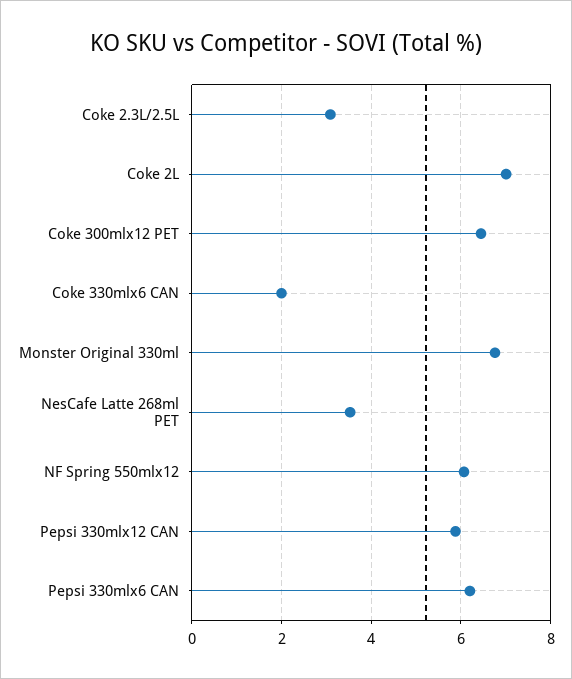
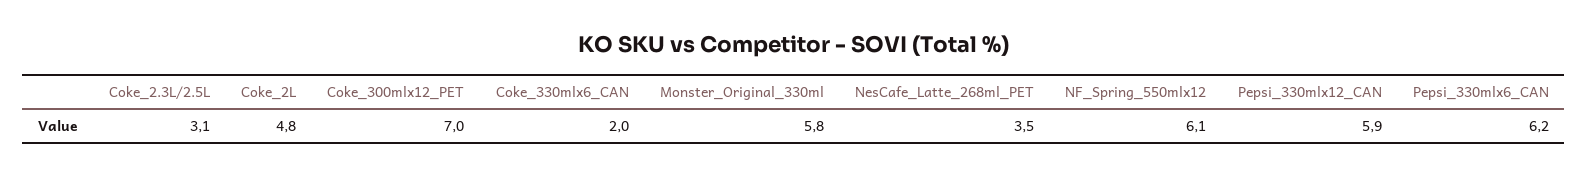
  {
    "Coke 2.3L/2.5L": 3.1,
-   "Coke 2L": 7,
+   "Coke 2L": 4.8,
-   "Coke 300mlx12 PET": 6.4,
+   "Coke 300mlx12 PET": 7,
    "Coke 330mlx6 CAN": 2,
-   "Monster Original 330ml": 6.8,
+   "Monster Original 330ml": 5.8,
    "NesCafe Latte 268ml PET": 3.5,
    "NF Spring 550mlx12": 6.1,
    "Pepsi 330mlx12 CAN": 5.9,
    "Pepsi 330mlx6 CAN": 6.2
  }

